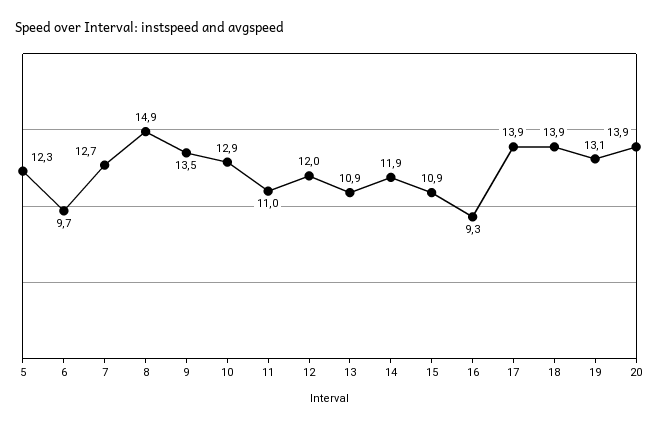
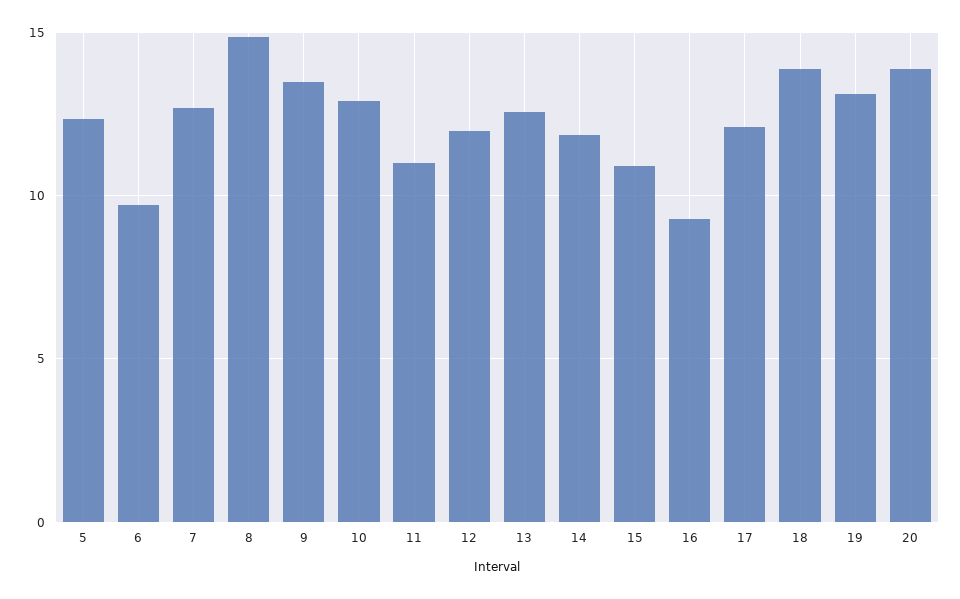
  {
    "5": 12.3,
    "6": 9.7,
    "7": 12.7,
    "8": 14.9,
    "9": 13.5,
    "10": 12.9,
    "11": 11,
    "12": 12,
-   "13": 10.9,
+   "13": 12.5,
    "14": 11.9,
    "15": 10.9,
    "16": 9.3,
-   "17": 13.9,
+   "17": 12,
    "18": 13.9,
    "19": 13.1,
    "20": 13.9
  }

